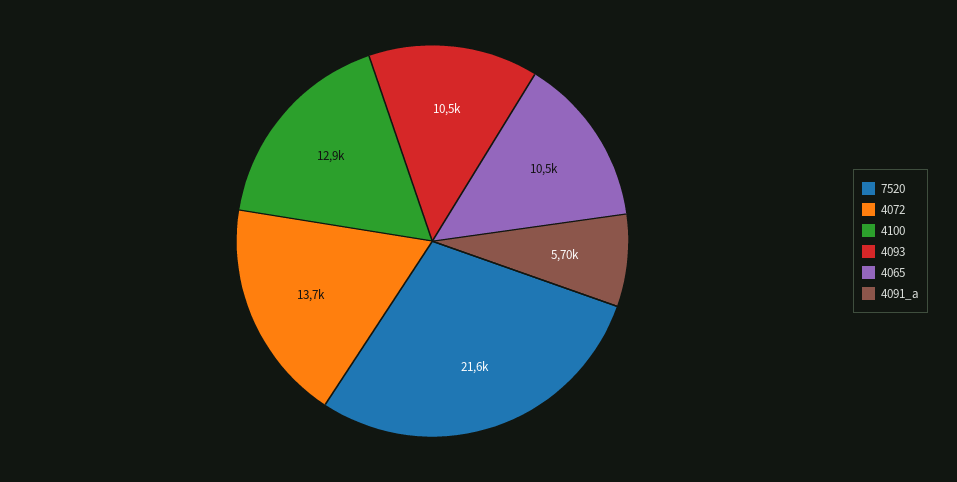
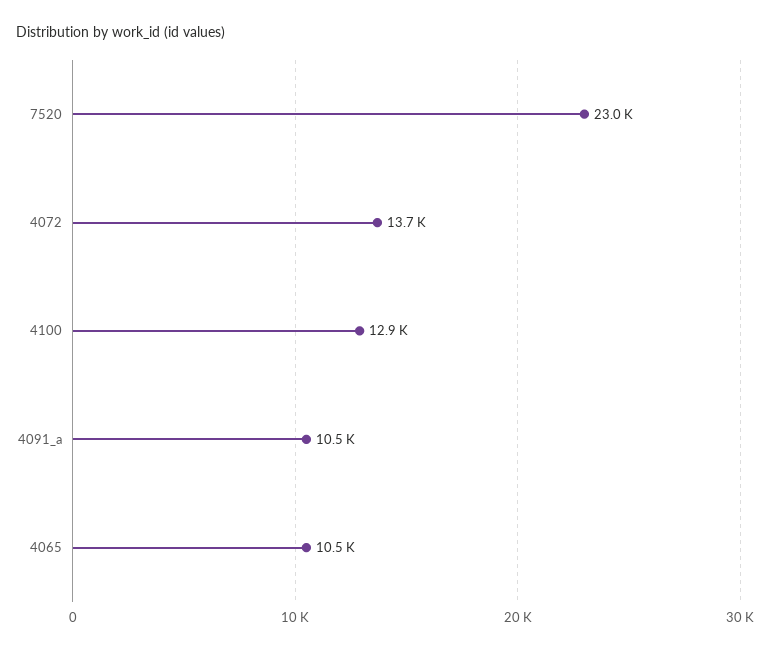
  {
-   "7520": 21600,
+   "7520": 23000,
    "4072": 13700,
    "4100": 12900,
-   "4093": 10500,
    "4065": 10500,
-   "4091_a": 5700
+   "4091_a": 10500
  }

